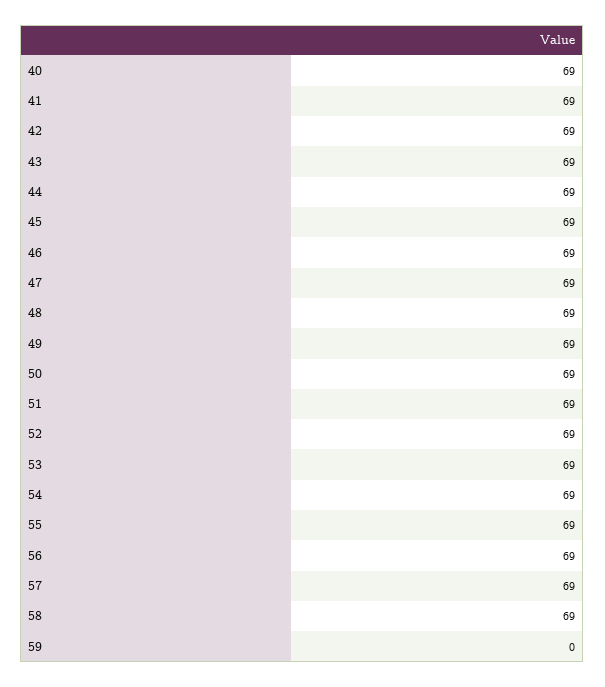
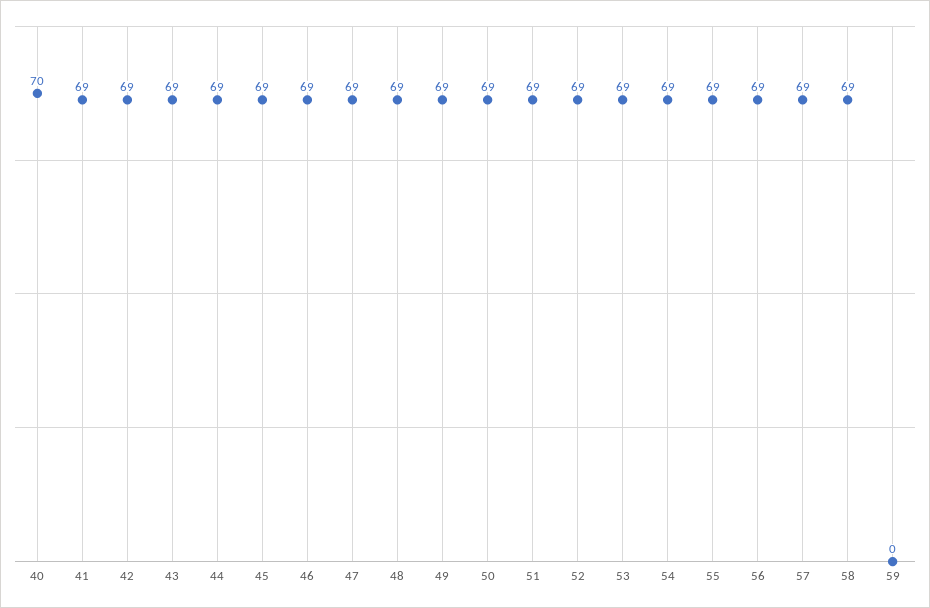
  {
-   "40": 69,
+   "40": 70,
    "41": 69,
    "42": 69,
    "43": 69,
    "44": 69,
    "45": 69,
    "46": 69,
    "47": 69,
    "48": 69,
    "49": 69,
    "50": 69,
    "51": 69,
    "52": 69,
    "53": 69,
    "54": 69,
    "55": 69,
    "56": 69,
    "57": 69,
    "58": 69,
    "59": 0
  }

